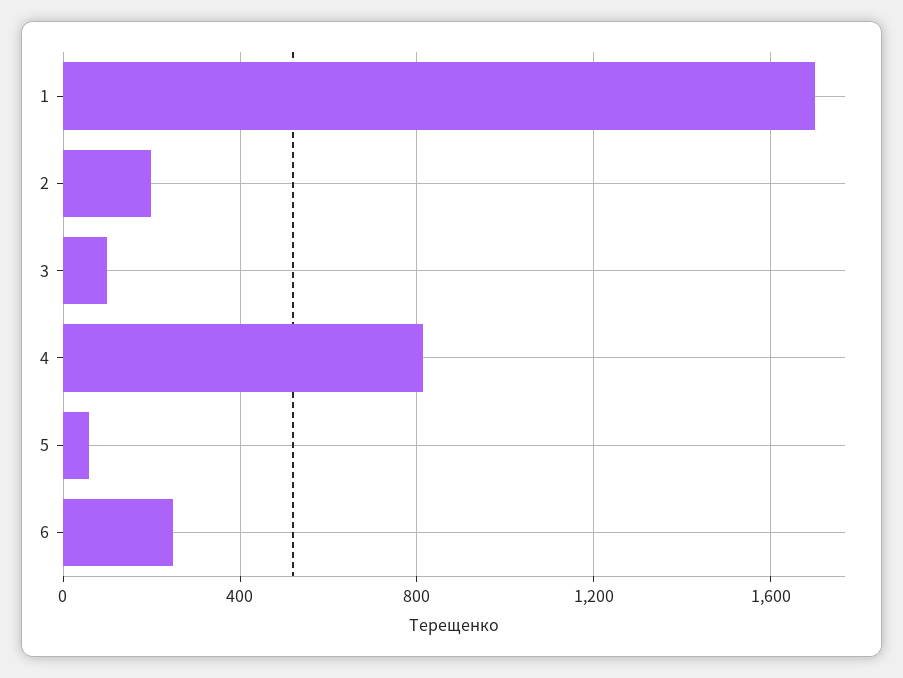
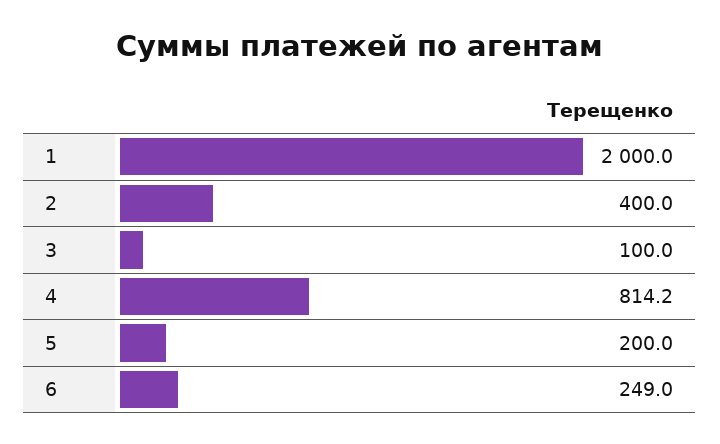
  {
-   "1": 1700,
+   "1": 2000,
-   "2": 200,
+   "2": 400,
    "3": 100,
    "4": 814.2,
-   "5": 50,
+   "5": 200,
    "6": 249
  }

